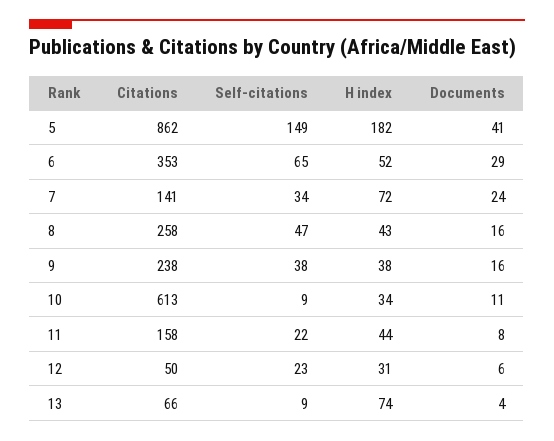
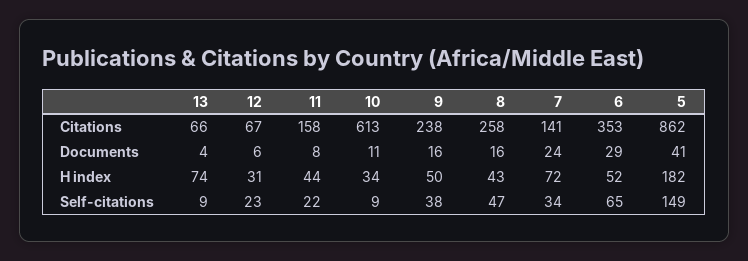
  {
    "Citations": {
      "5": 862,
      "6": 353,
      "7": 141,
      "8": 258,
      "9": 238,
      "10": 613,
      "11": 158,
-     "12": 50,
+     "12": 67,
      "13": 66
    },
    "Self-citations": {
      "5": 149,
      "6": 65,
      "7": 34,
      "8": 47,
      "9": 38,
      "10": 9,
      "11": 22,
      "12": 23,
      "13": 9
    },
    "H index": {
      "5": 182,
      "6": 52,
      "7": 72,
      "8": 43,
-     "9": 38,
+     "9": 50,
      "10": 34,
      "11": 44,
      "12": 31,
      "13": 74
    },
    "Documents": {
      "5": 41,
      "6": 29,
      "7": 24,
      "8": 16,
      "9": 16,
      "10": 11,
      "11": 8,
      "12": 6,
      "13": 4
    }
  }

